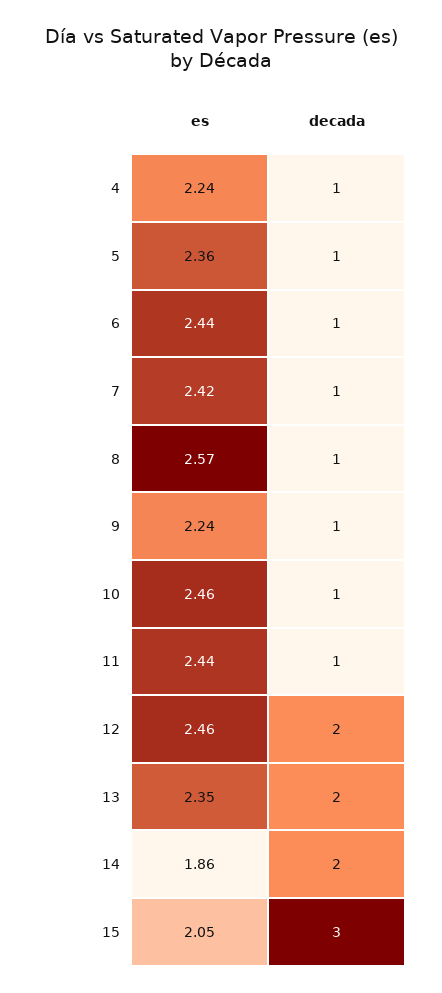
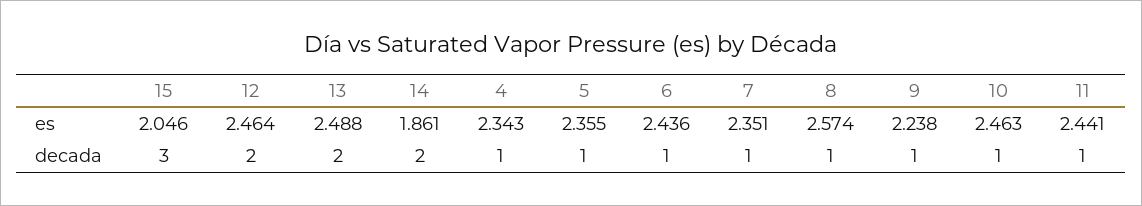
  {
    "es": {
-     "4": 2.24,
+     "4": 2.343,
      "5": 2.355,
      "6": 2.436,
-     "7": 2.42,
+     "7": 2.351,
      "8": 2.574,
      "9": 2.238,
      "10": 2.463,
      "11": 2.441,
      "12": 2.464,
-     "13": 2.35,
+     "13": 2.488,
      "14": 1.861,
      "15": 2.046
    },
    "decada": {
      "4": 1,
      "5": 1,
      "6": 1,
      "7": 1,
      "8": 1,
      "9": 1,
      "10": 1,
      "11": 1,
      "12": 2,
      "13": 2,
      "14": 2,
      "15": 3
    }
  }

